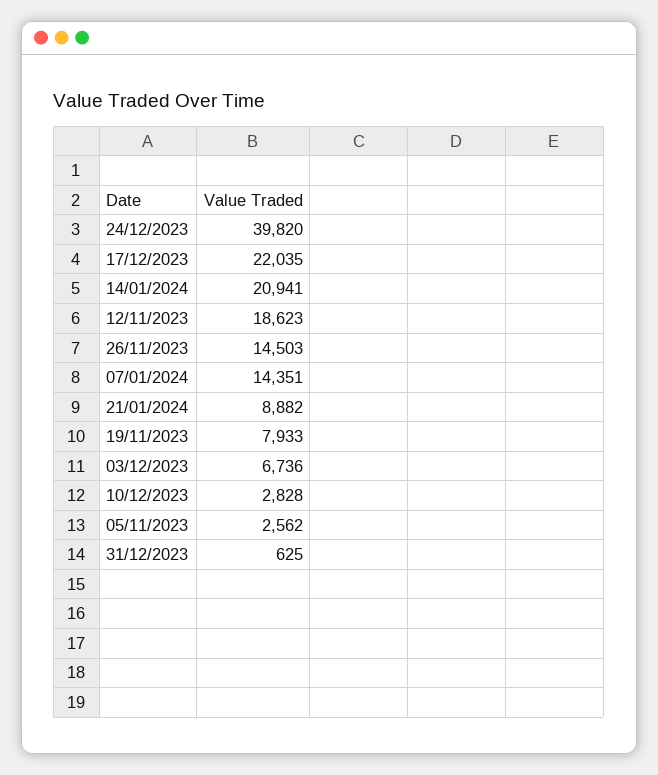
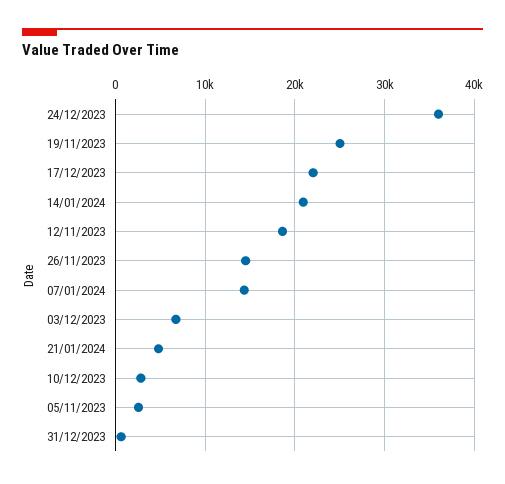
  {
-   "24/12/2023": 39820,
+   "24/12/2023": 36000,
    "17/12/2023": 22035,
    "14/01/2024": 20941,
    "12/11/2023": 18623,
    "26/11/2023": 14503,
    "07/01/2024": 14351,
-   "21/01/2024": 8882,
+   "21/01/2024": 5000,
-   "19/11/2023": 7933,
+   "19/11/2023": 25000,
    "03/12/2023": 6736,
    "10/12/2023": 2828,
    "05/11/2023": 2562,
    "31/12/2023": 625
  }

